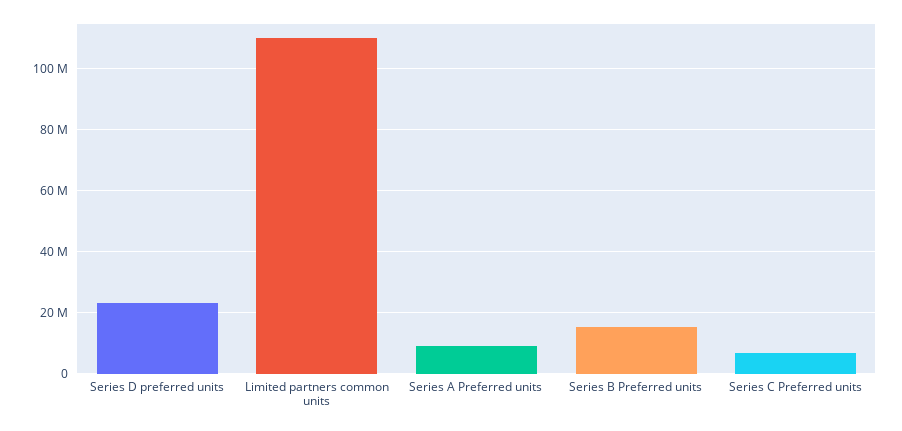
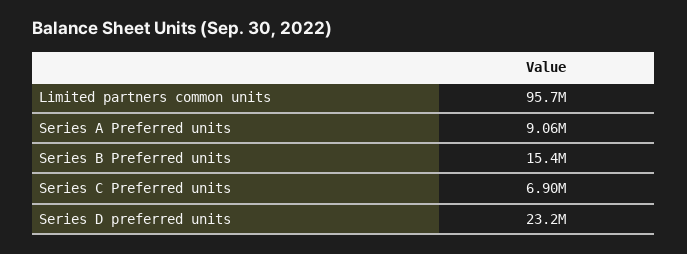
  {
    "Series D preferred units": 23200000,
-   "Limited partners common units": 110000000,
+   "Limited partners common units": 95700000,
    "Series A Preferred units": 9060000,
    "Series B Preferred units": 15400000,
    "Series C Preferred units": 6900000
  }

